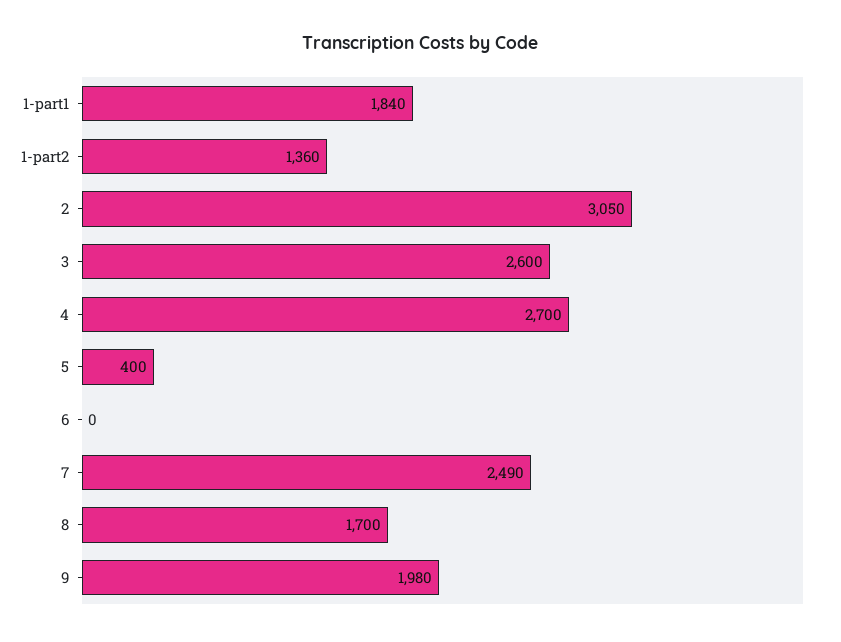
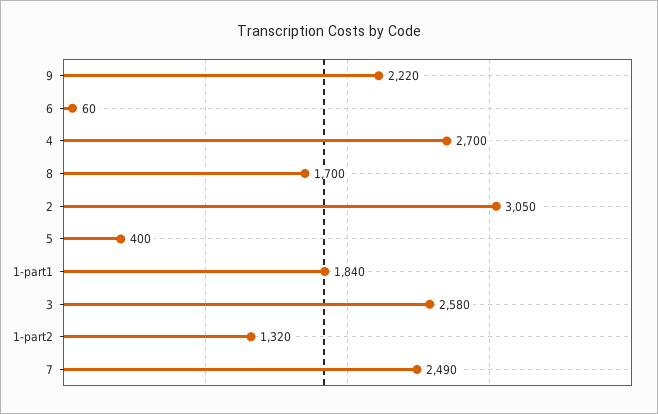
  {
    "1-part1": 1840,
-   "1-part2": 1360,
+   "1-part2": 1320,
    "2": 3050,
-   "3": 2600,
+   "3": 2580,
    "4": 2700,
    "5": 400,
-   "6": 0,
+   "6": 60,
    "7": 2490,
    "8": 1700,
-   "9": 1980
+   "9": 2220
  }

